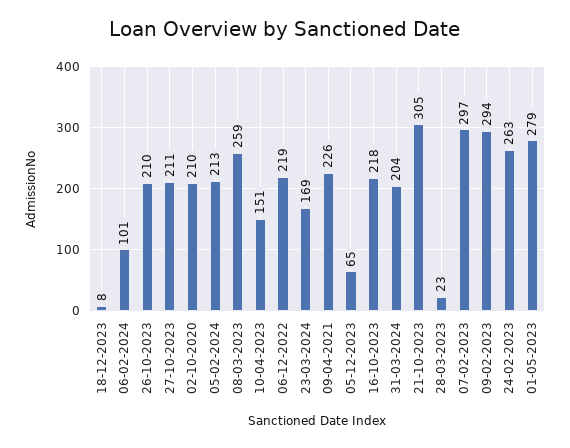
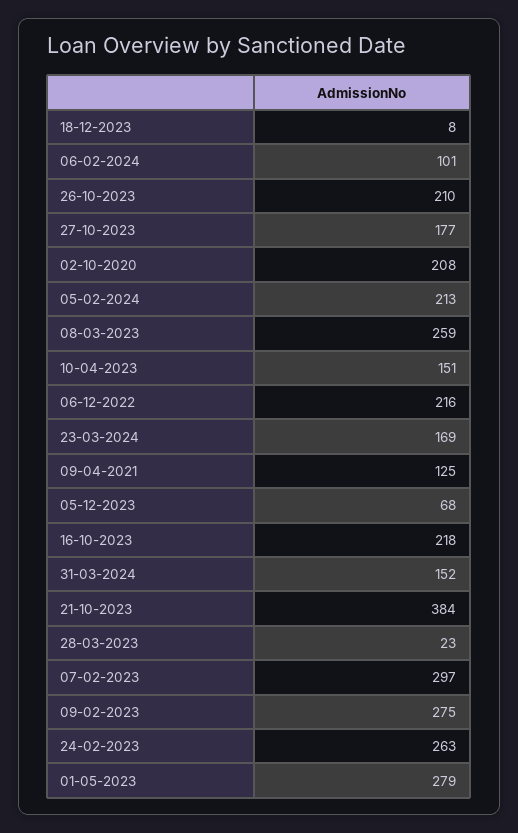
  {
    "18-12-2023": 8,
    "06-02-2024": 101,
    "26-10-2023": 210,
-   "27-10-2023": 211,
+   "27-10-2023": 177,
-   "02-10-2020": 210,
+   "02-10-2020": 208,
    "05-02-2024": 213,
    "08-03-2023": 259,
    "10-04-2023": 151,
-   "06-12-2022": 219,
+   "06-12-2022": 216,
    "23-03-2024": 169,
-   "09-04-2021": 226,
+   "09-04-2021": 125,
-   "05-12-2023": 65,
+   "05-12-2023": 68,
    "16-10-2023": 218,
-   "31-03-2024": 204,
+   "31-03-2024": 152,
-   "21-10-2023": 305,
+   "21-10-2023": 384,
    "28-03-2023": 23,
    "07-02-2023": 297,
-   "09-02-2023": 294,
+   "09-02-2023": 275,
    "24-02-2023": 263,
    "01-05-2023": 279
  }

